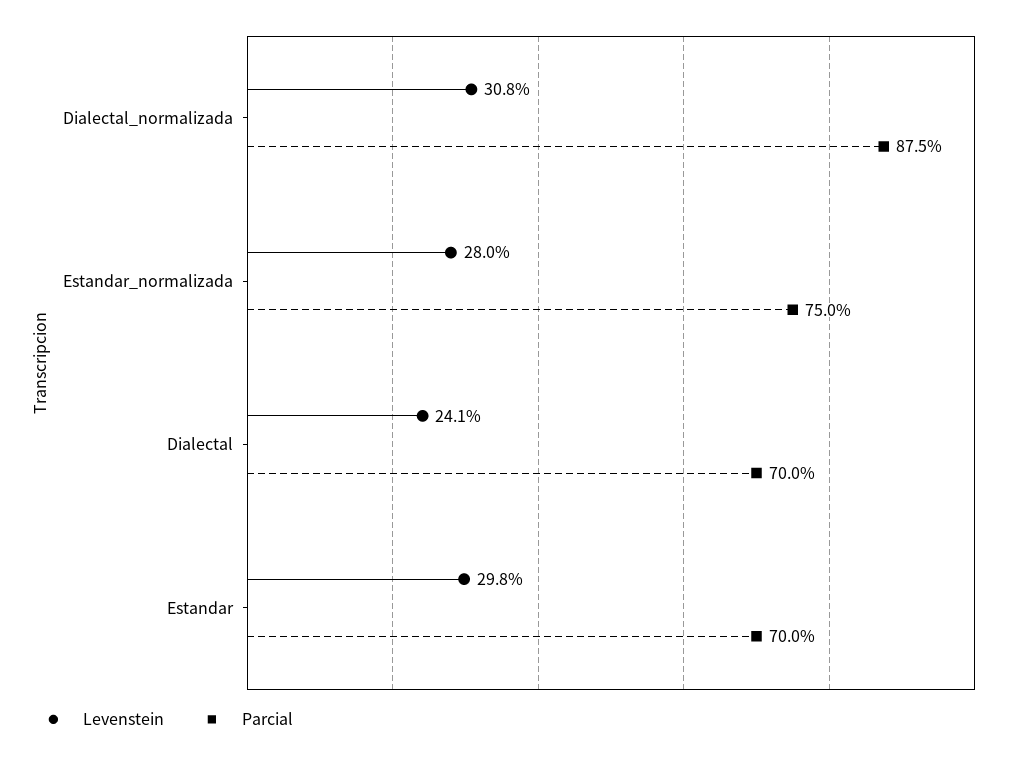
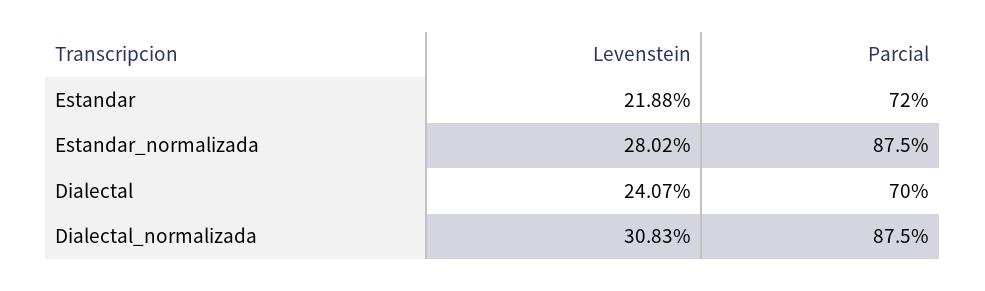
  {
    "Levenstein": {
      "Dialectal_normalizada": 30.83,
      "Estandar_normalizada": 28.02,
      "Dialectal": 24.07,
-     "Estandar": 29.8
+     "Estandar": 21.88
    },
    "Parcial": {
      "Dialectal_normalizada": 87.5,
-     "Estandar_normalizada": 75,
+     "Estandar_normalizada": 87.5,
      "Dialectal": 70,
-     "Estandar": 70
+     "Estandar": 72
    }
  }

